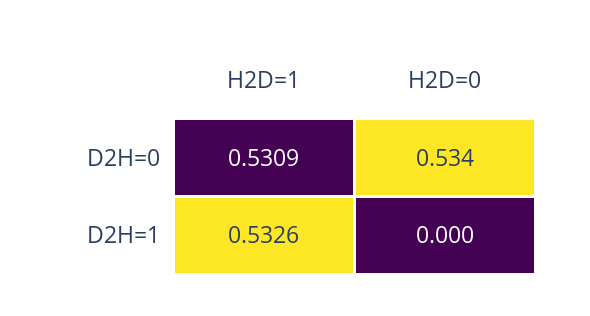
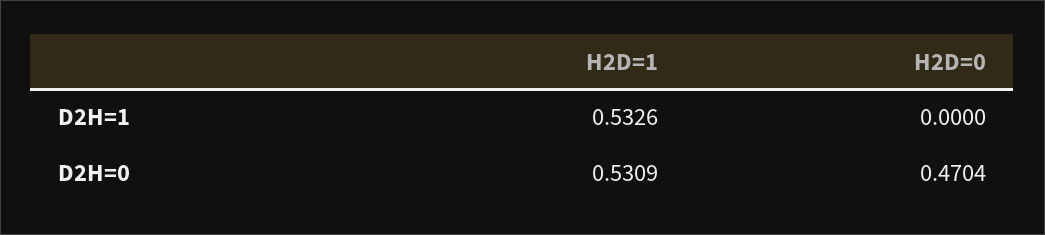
  {
    "H2D=1": {
      "D2H=0": 0.5309,
      "D2H=1": 0.5326
    },
    "H2D=0": {
-     "D2H=0": 0.534,
+     "D2H=0": 0.4704,
      "D2H=1": 0
    }
  }

